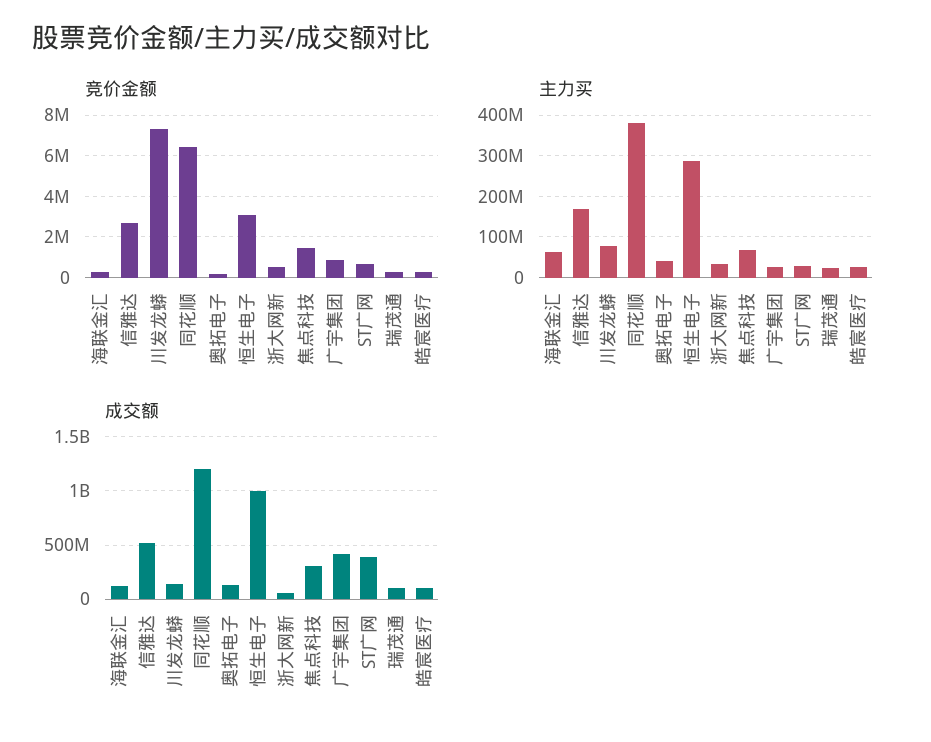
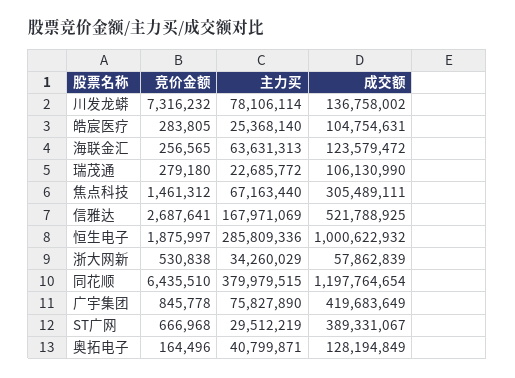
  {
    "竞价金额": {
      "海联金汇": 256565,
      "信雅达": 2687641,
      "川发龙蟒": 7316232,
      "同花顺": 6435510,
      "奥拓电子": 164496,
-     "恒生电子": 3000000,
+     "恒生电子": 1875997,
      "浙大网新": 530838,
      "焦点科技": 1461312,
      "广宇集团": 845778,
      "ST广网": 666968,
      "瑞茂通": 279180,
      "皓宸医疗": 283805
    },
    "主力买": {
      "海联金汇": 63631313,
      "信雅达": 167971069,
      "川发龙蟒": 78106114,
      "同花顺": 379979515,
      "奥拓电子": 40799871,
      "恒生电子": 285809336,
      "浙大网新": 34260029,
      "焦点科技": 67163440,
-     "广宇集团": 20000000,
+     "广宇集团": 75827890,
      "ST广网": 29512219,
      "瑞茂通": 22685772,
      "皓宸医疗": 25368140
    },
    "成交额": {
      "海联金汇": 123579472,
      "信雅达": 521788925,
      "川发龙蟒": 136758002,
      "同花顺": 1197764654,
      "奥拓电子": 128194849,
      "恒生电子": 1000622932,
      "浙大网新": 57862839,
      "焦点科技": 305489111,
      "广宇集团": 419683649,
      "ST广网": 389331067,
      "瑞茂通": 106130990,
      "皓宸医疗": 104754631
    }
  }

